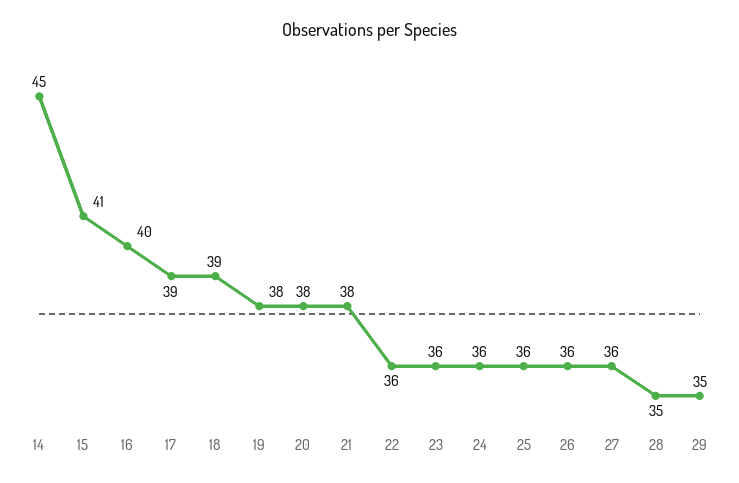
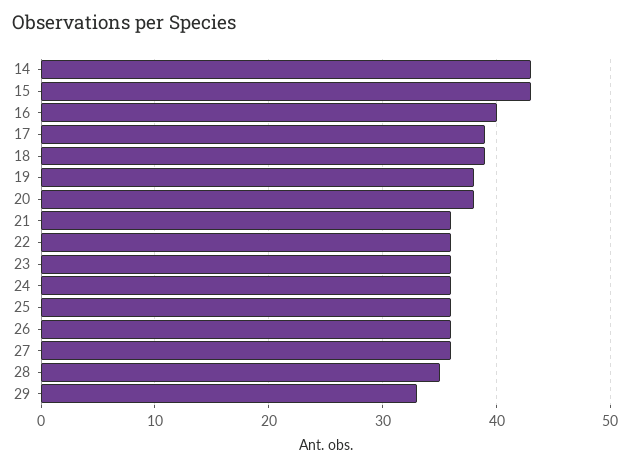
  {
-   "14": 45,
+   "14": 43,
-   "15": 41,
+   "15": 43,
    "16": 40,
    "17": 39,
    "18": 39,
    "19": 38,
    "20": 38,
-   "21": 38,
+   "21": 36,
    "22": 36,
    "23": 36,
    "24": 36,
    "25": 36,
    "26": 36,
    "27": 36,
    "28": 35,
-   "29": 35
+   "29": 33
  }

